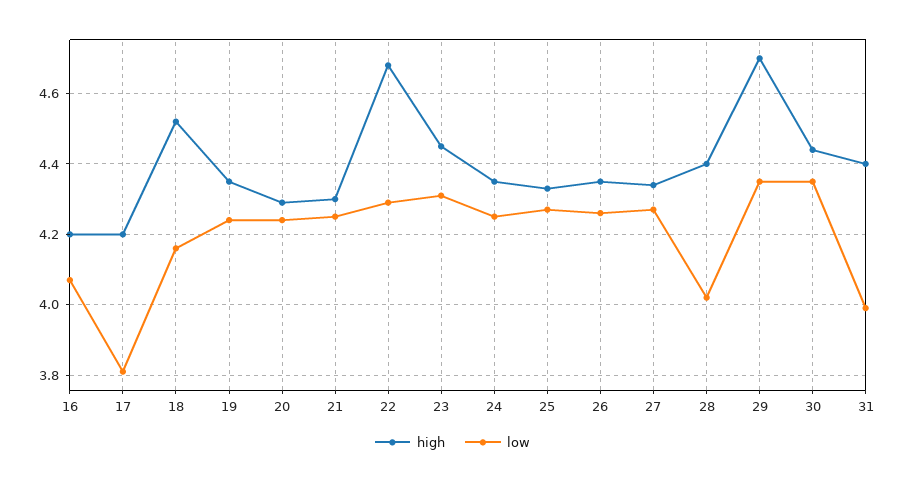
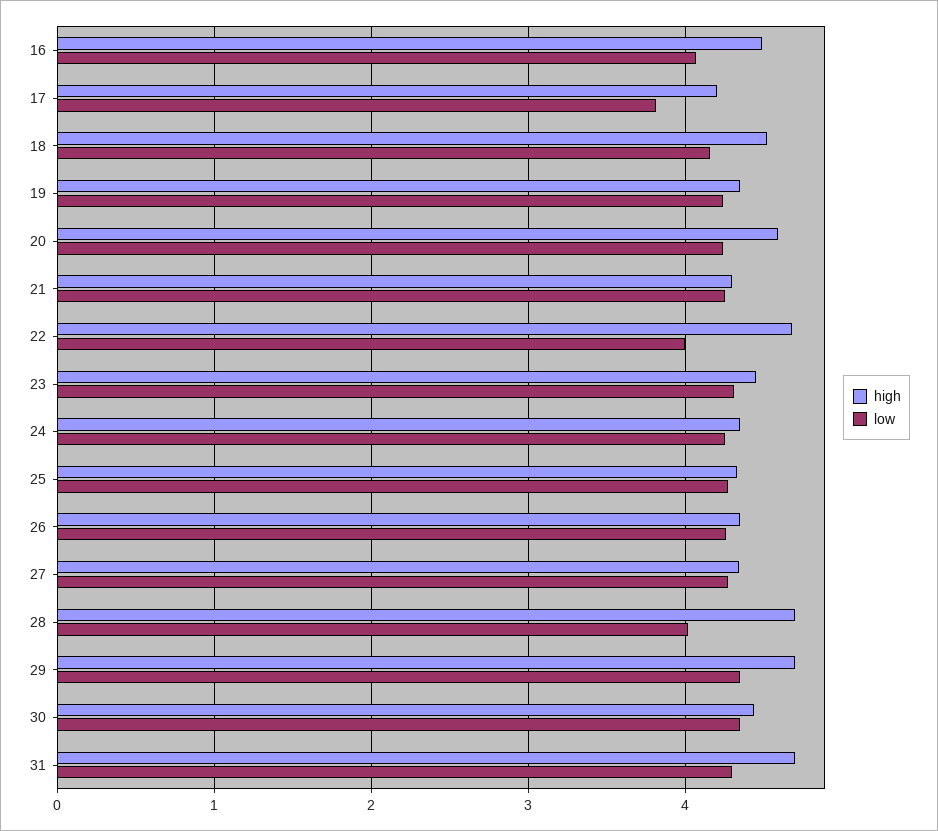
  {
    "high": {
-     "16": 4.2,
+     "16": 4.5,
      "17": 4.2,
      "18": 4.5,
      "19": 4.35,
-     "20": 4.3,
+     "20": 4.6,
      "21": 4.3,
      "22": 4.7,
      "23": 4.45,
      "24": 4.35,
      "25": 4.35,
      "26": 4.35,
      "27": 4.35,
-     "28": 4.4,
+     "28": 4.7,
      "29": 4.7,
      "30": 4.45,
-     "31": 4.4
+     "31": 4.7
    },
    "low": {
      "16": 4.05,
      "17": 3.8,
      "18": 4.15,
      "19": 4.25,
      "20": 4.25,
      "21": 4.25,
-     "22": 4.3,
+     "22": 4,
      "23": 4.3,
      "24": 4.25,
      "25": 4.25,
      "26": 4.25,
      "27": 4.25,
      "28": 4,
      "29": 4.35,
      "30": 4.35,
-     "31": 4
+     "31": 4.3
    }
  }

